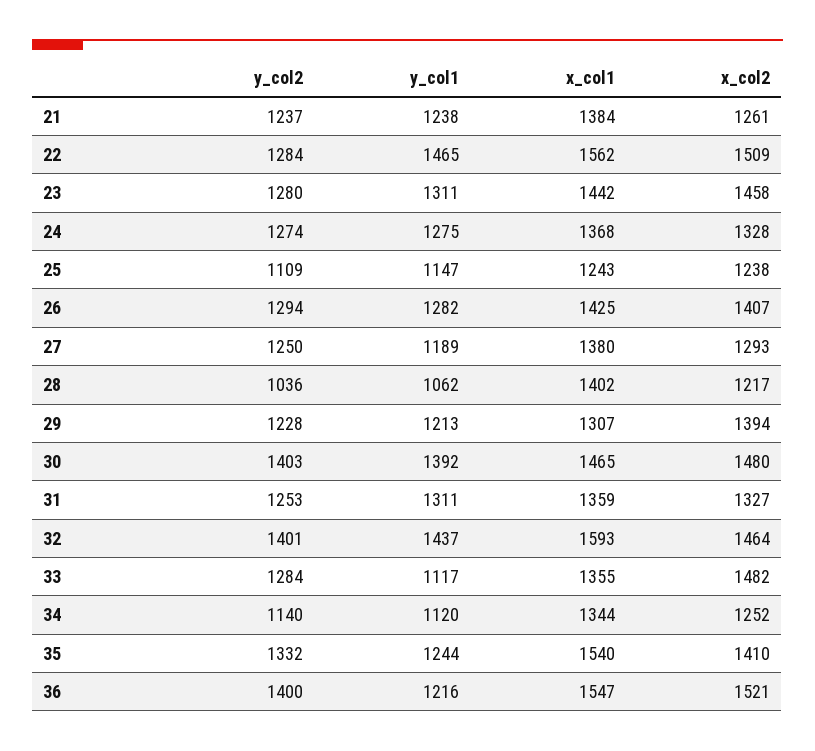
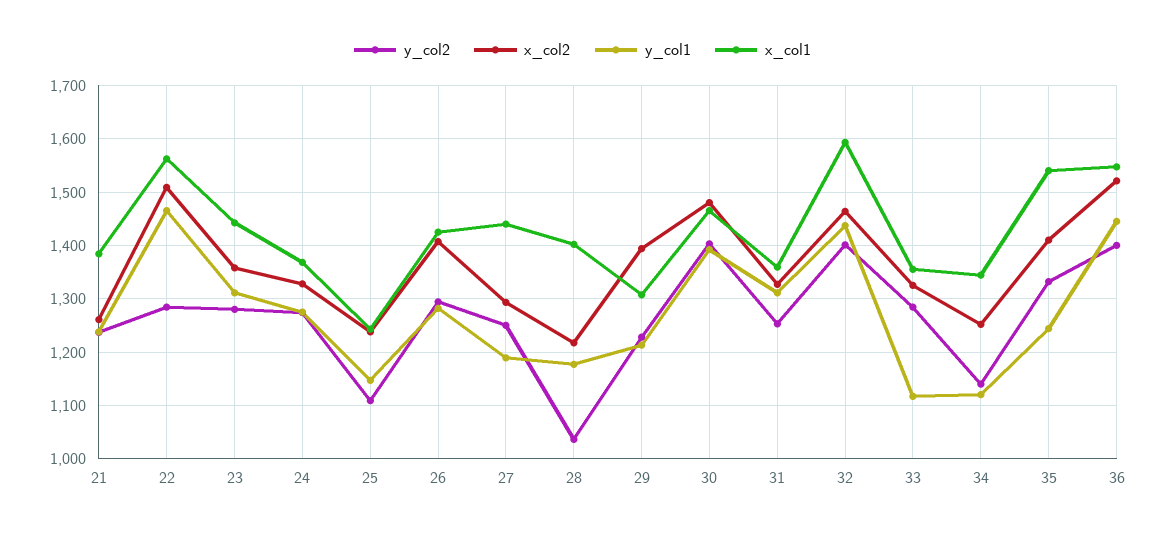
  {
    "y_col2": {
      "21": 1237,
      "22": 1284,
      "23": 1280,
      "24": 1274,
      "25": 1109,
      "26": 1294,
      "27": 1250,
      "28": 1036,
      "29": 1228,
      "30": 1403,
      "31": 1253,
      "32": 1401,
      "33": 1284,
      "34": 1140,
      "35": 1332,
      "36": 1400
    },
    "y_col1": {
      "21": 1238,
      "22": 1465,
      "23": 1311,
      "24": 1275,
      "25": 1147,
      "26": 1282,
      "27": 1189,
-     "28": 1062,
+     "28": 1180,
      "29": 1213,
      "30": 1392,
      "31": 1311,
      "32": 1437,
      "33": 1117,
      "34": 1120,
      "35": 1244,
-     "36": 1216
+     "36": 1440
    },
    "x_col1": {
      "21": 1384,
      "22": 1562,
      "23": 1442,
      "24": 1368,
      "25": 1243,
      "26": 1425,
-     "27": 1380,
+     "27": 1440,
      "28": 1402,
      "29": 1307,
      "30": 1465,
      "31": 1359,
      "32": 1593,
      "33": 1355,
      "34": 1344,
      "35": 1540,
      "36": 1547
    },
    "x_col2": {
      "21": 1261,
      "22": 1509,
-     "23": 1458,
+     "23": 1360,
      "24": 1328,
      "25": 1238,
      "26": 1407,
      "27": 1293,
      "28": 1217,
      "29": 1394,
      "30": 1480,
      "31": 1327,
      "32": 1464,
-     "33": 1482,
+     "33": 1320,
      "34": 1252,
      "35": 1410,
      "36": 1521
    }
  }

